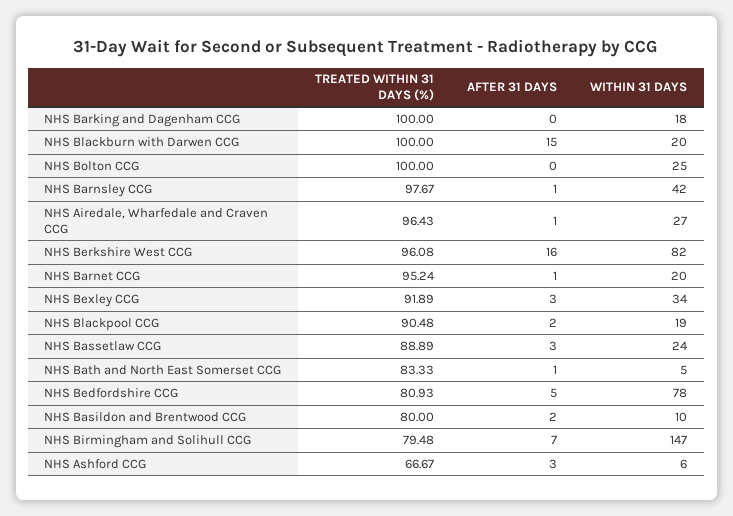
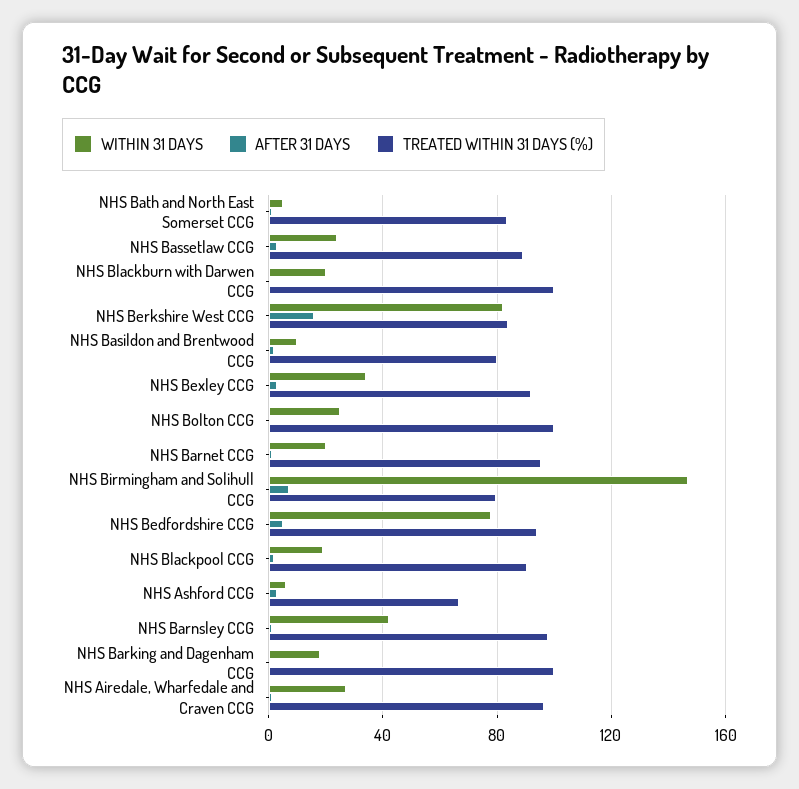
  {
    "TREATED WITHIN 31 DAYS (%)": {
      "NHS Barking and Dagenham CCG": 100,
      "NHS Blackburn with Darwen CCG": 100,
      "NHS Bolton CCG": 100,
      "NHS Barnsley CCG": 97.67,
      "NHS Airedale, Wharfedale and Craven CCG": 96.43,
-     "NHS Berkshire West CCG": 96.08,
+     "NHS Berkshire West CCG": 85,
      "NHS Barnet CCG": 95.24,
      "NHS Bexley CCG": 91.89,
      "NHS Blackpool CCG": 90.48,
      "NHS Bassetlaw CCG": 88.89,
      "NHS Bath and North East Somerset CCG": 83.33,
-     "NHS Bedfordshire CCG": 80.93,
+     "NHS Bedfordshire CCG": 95,
      "NHS Basildon and Brentwood CCG": 80,
      "NHS Birmingham and Solihull CCG": 79.48,
      "NHS Ashford CCG": 66.67
    },
    "AFTER 31 DAYS": {
      "NHS Barking and Dagenham CCG": 0,
-     "NHS Blackburn with Darwen CCG": 15,
+     "NHS Blackburn with Darwen CCG": 0,
      "NHS Bolton CCG": 0,
      "NHS Barnsley CCG": 1,
      "NHS Airedale, Wharfedale and Craven CCG": 1,
      "NHS Berkshire West CCG": 16,
      "NHS Barnet CCG": 1,
      "NHS Bexley CCG": 3,
      "NHS Blackpool CCG": 2,
      "NHS Bassetlaw CCG": 3,
      "NHS Bath and North East Somerset CCG": 1,
      "NHS Bedfordshire CCG": 5,
      "NHS Basildon and Brentwood CCG": 2,
      "NHS Birmingham and Solihull CCG": 7,
      "NHS Ashford CCG": 3
    },
    "WITHIN 31 DAYS": {
      "NHS Barking and Dagenham CCG": 18,
      "NHS Blackburn with Darwen CCG": 20,
      "NHS Bolton CCG": 25,
      "NHS Barnsley CCG": 42,
      "NHS Airedale, Wharfedale and Craven CCG": 27,
      "NHS Berkshire West CCG": 82,
      "NHS Barnet CCG": 20,
      "NHS Bexley CCG": 34,
      "NHS Blackpool CCG": 19,
      "NHS Bassetlaw CCG": 24,
      "NHS Bath and North East Somerset CCG": 5,
      "NHS Bedfordshire CCG": 78,
      "NHS Basildon and Brentwood CCG": 10,
      "NHS Birmingham and Solihull CCG": 147,
      "NHS Ashford CCG": 6
    }
  }

